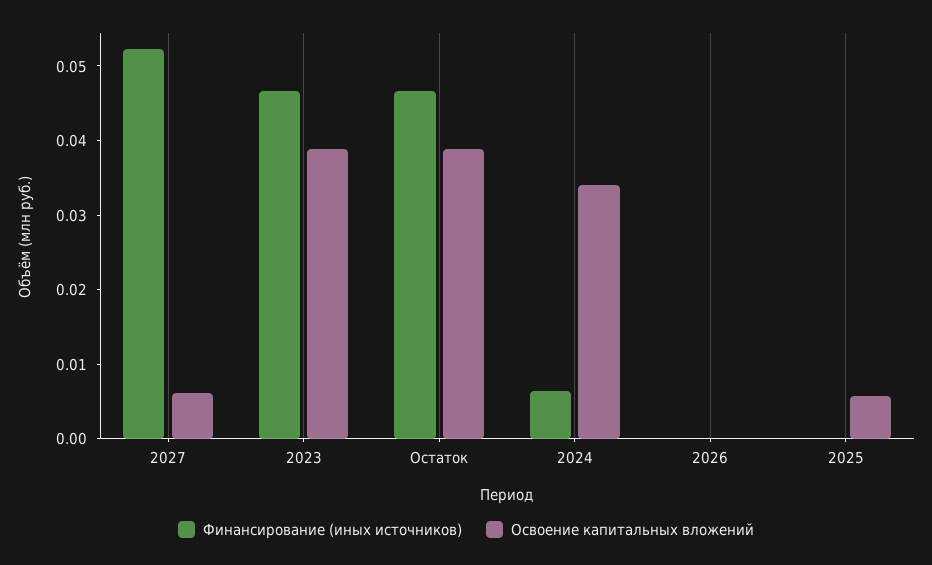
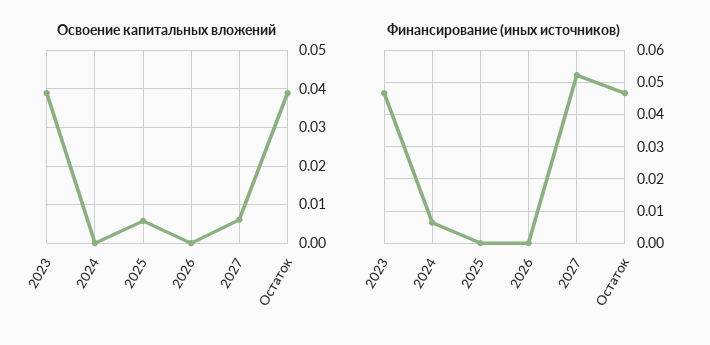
  {
    "Финансирование (иных источников)": {
      "2027": 0.052,
      "2023": 0.046,
      "Остаток": 0.046,
      "2024": 0.006,
      "2026": 0,
      "2025": 0
    },
    "Освоение капитальных вложений": {
      "2027": 0.006,
      "2023": 0.038,
      "Остаток": 0.038,
-     "2024": 0.034,
+     "2024": 0,
      "2026": 0,
      "2025": 0.006
    }
  }

